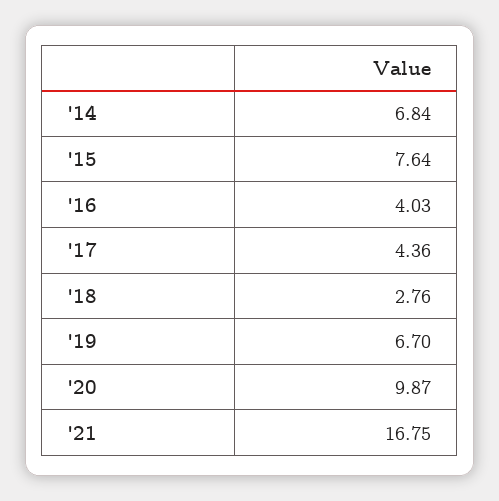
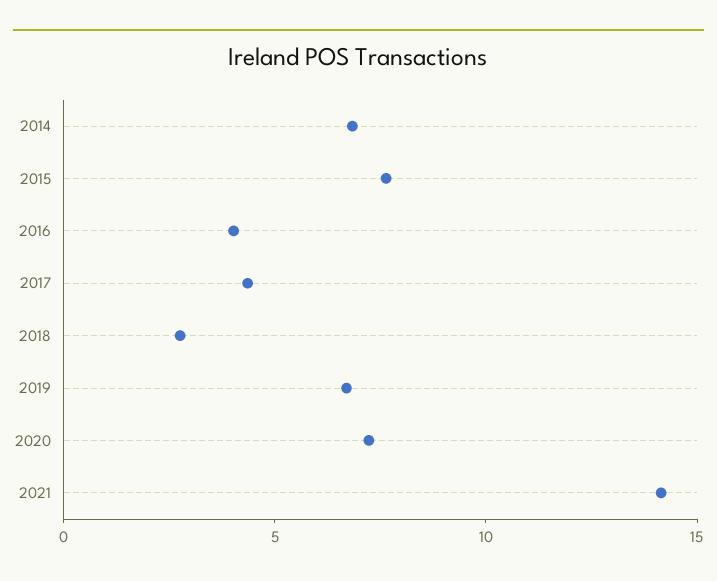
  {
    "'14": 6.84,
    "'15": 7.64,
    "'16": 4.03,
    "'17": 4.36,
    "'18": 2.76,
    "'19": 6.7,
-   "'20": 9.87,
+   "'20": 7,
-   "'21": 16.75
+   "'21": 14
  }

